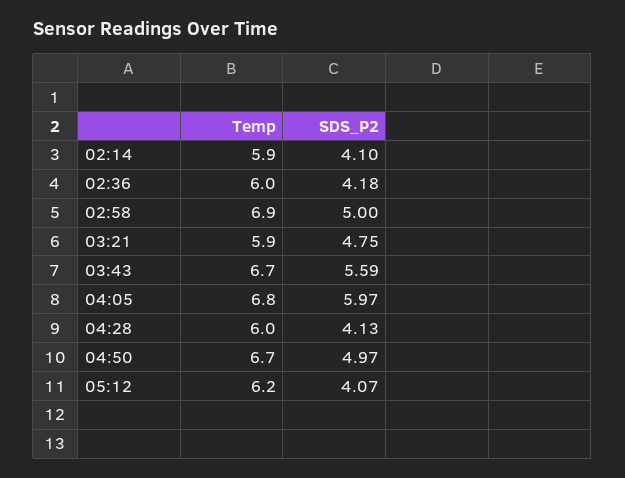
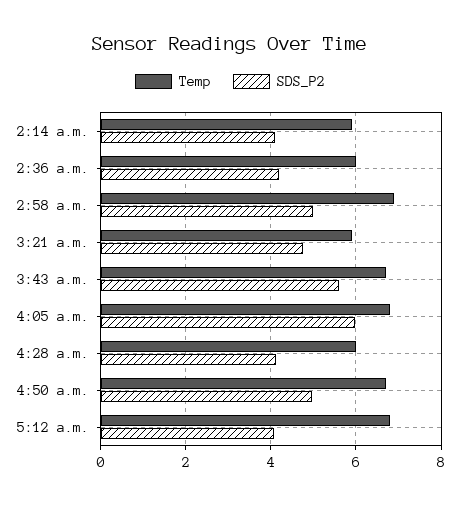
  {
    "Temp": {
      "02:14": 5.9,
      "02:36": 6,
      "02:58": 6.9,
      "03:21": 5.9,
      "03:43": 6.7,
      "04:05": 6.8,
      "04:28": 6,
      "04:50": 6.7,
-     "05:12": 6.2
+     "05:12": 6.8
    },
    "SDS_P2": {
      "02:14": 4.1,
      "02:36": 4.18,
      "02:58": 5,
      "03:21": 4.75,
      "03:43": 5.59,
      "04:05": 5.97,
      "04:28": 4.13,
      "04:50": 4.97,
      "05:12": 4.07
    }
  }

